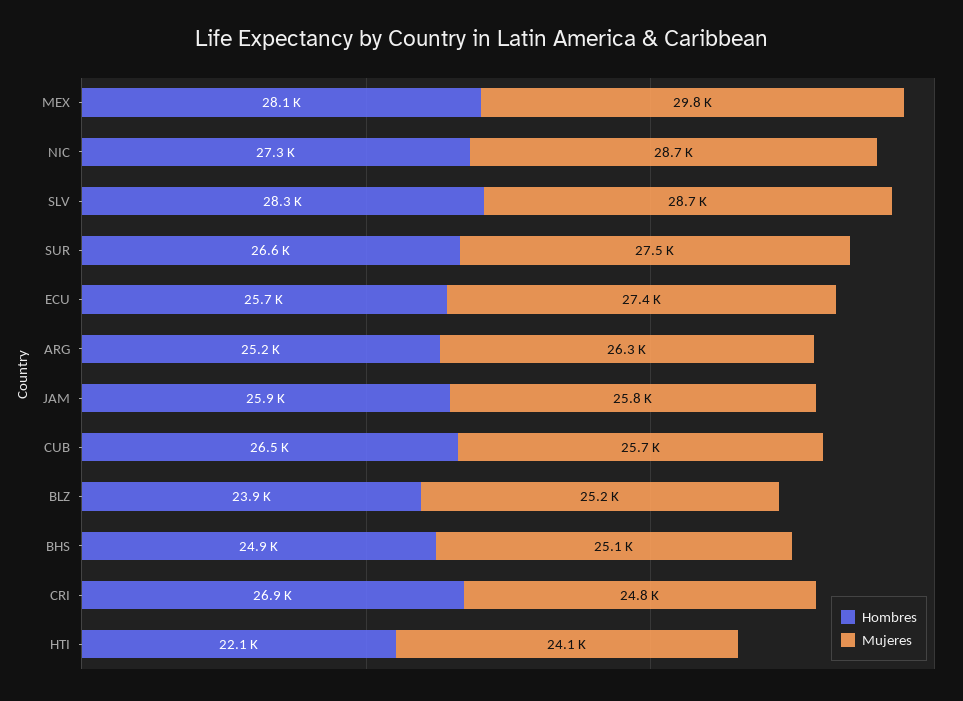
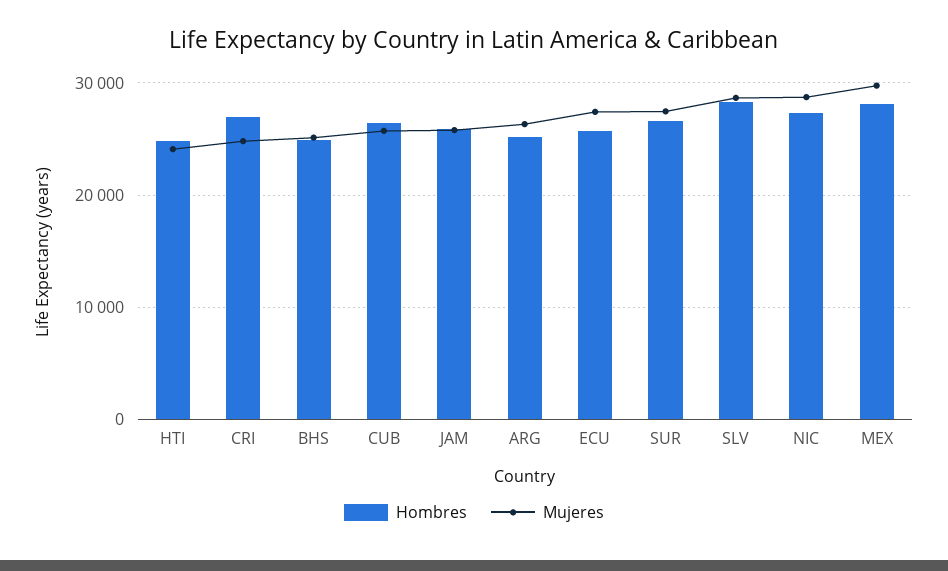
  {
    "Hombres": {
      "MEX": 28100,
      "NIC": 27300,
      "SLV": 28300,
      "SUR": 26600,
      "ECU": 25700,
      "ARG": 25200,
      "JAM": 25900,
      "CUB": 26500,
-     "BLZ": 23900,
      "BHS": 24900,
      "CRI": 26900,
-     "HTI": 22100
+     "HTI": 25000
    },
    "Mujeres": {
      "MEX": 29800,
      "NIC": 28700,
      "SLV": 28700,
      "SUR": 27500,
      "ECU": 27400,
      "ARG": 26300,
      "JAM": 25800,
      "CUB": 25700,
-     "BLZ": 25200,
      "BHS": 25100,
      "CRI": 24800,
      "HTI": 24100
    }
  }

